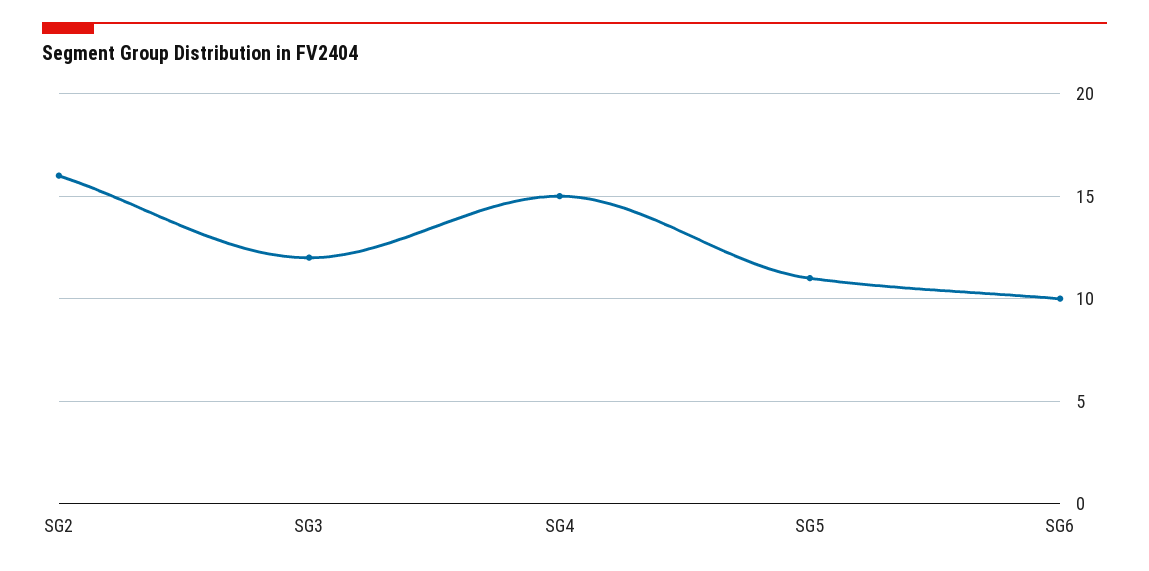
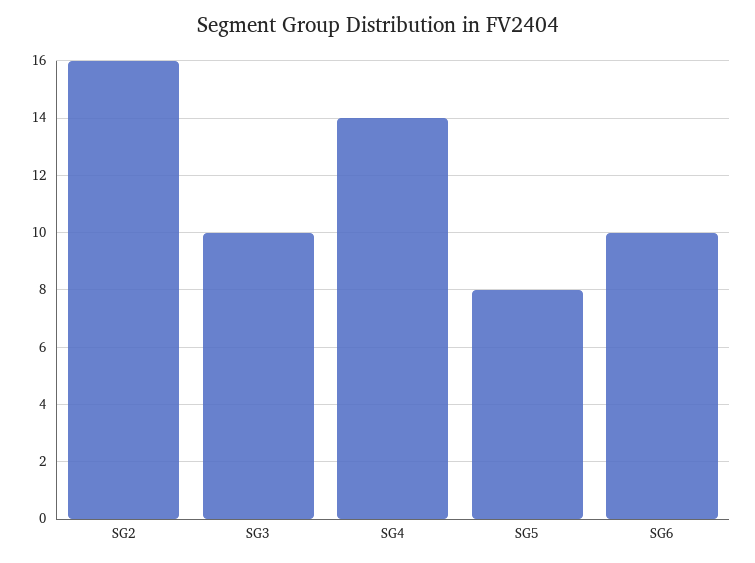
  {
    "SG2": 16,
-   "SG3": 12,
+   "SG3": 10,
-   "SG4": 15,
+   "SG4": 14,
-   "SG5": 11,
+   "SG5": 8,
    "SG6": 10
  }

